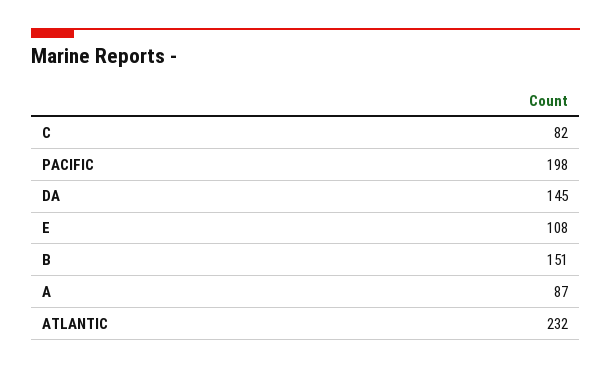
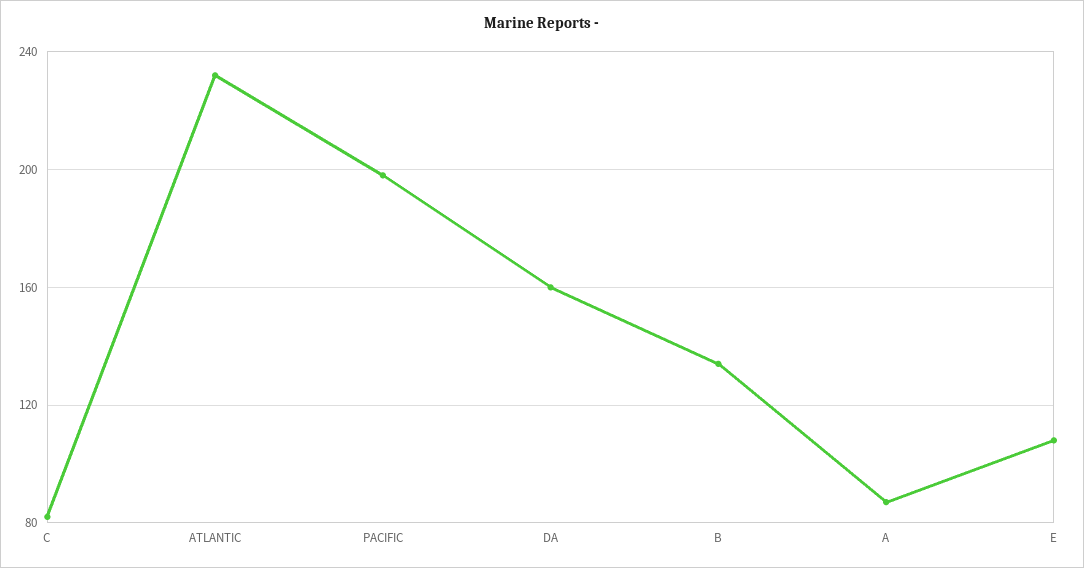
  {
    "C": 82,
    "PACIFIC": 198,
-   "DA": 145,
+   "DA": 160,
    "E": 108,
-   "B": 151,
+   "B": 135,
    "A": 87,
    "ATLANTIC": 232
  }

